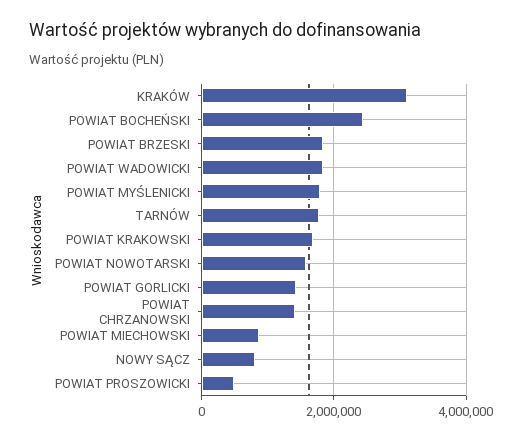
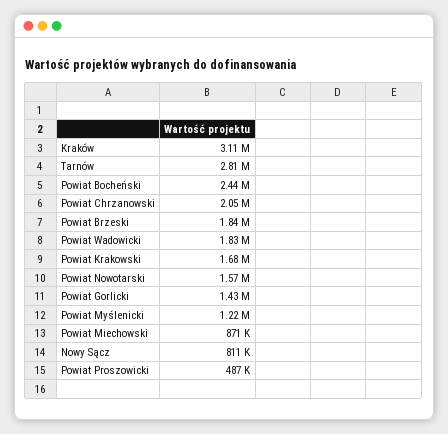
  {
    "KRAKÓW": 3110000,
    "POWIAT BOCHEŃSKI": 2440000,
    "POWIAT BRZESKI": 1840000,
    "POWIAT WADOWICKI": 1830000,
-   "POWIAT MYŚLENICKI": 1800000,
+   "POWIAT MYŚLENICKI": 1220000,
-   "TARNÓW": 1800000,
+   "TARNÓW": 2810000,
    "POWIAT KRAKOWSKI": 1680000,
    "POWIAT NOWOTARSKI": 1570000,
    "POWIAT GORLICKI": 1430000,
-   "POWIAT CHRZANOWSKI": 1400000,
+   "POWIAT CHRZANOWSKI": 2050000,
    "POWIAT MIECHOWSKI": 871000,
    "NOWY SĄCZ": 811000,
    "POWIAT PROSZOWICKI": 487000
  }

